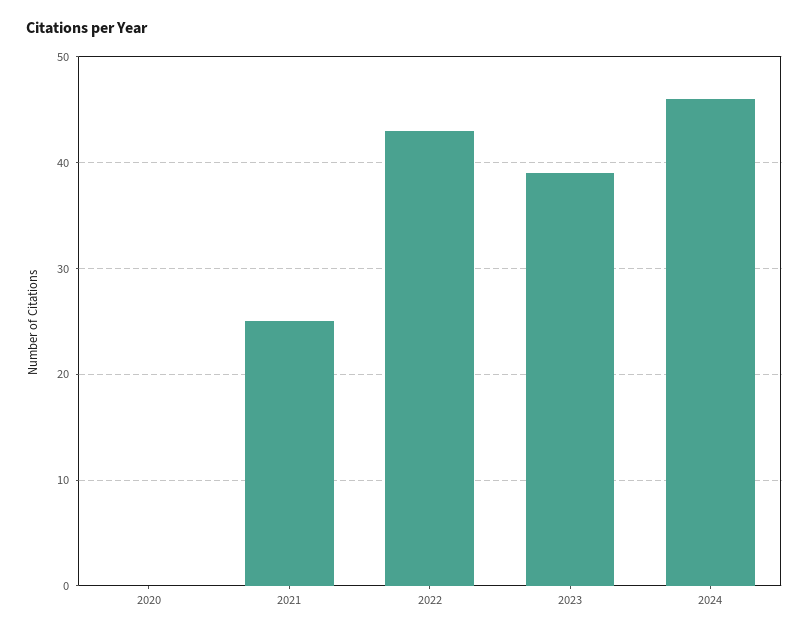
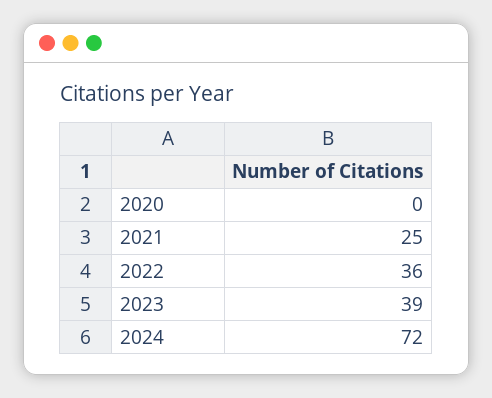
  {
    "2020": 0,
    "2021": 25,
-   "2022": 43,
+   "2022": 36,
    "2023": 39,
-   "2024": 46
+   "2024": 72
  }

